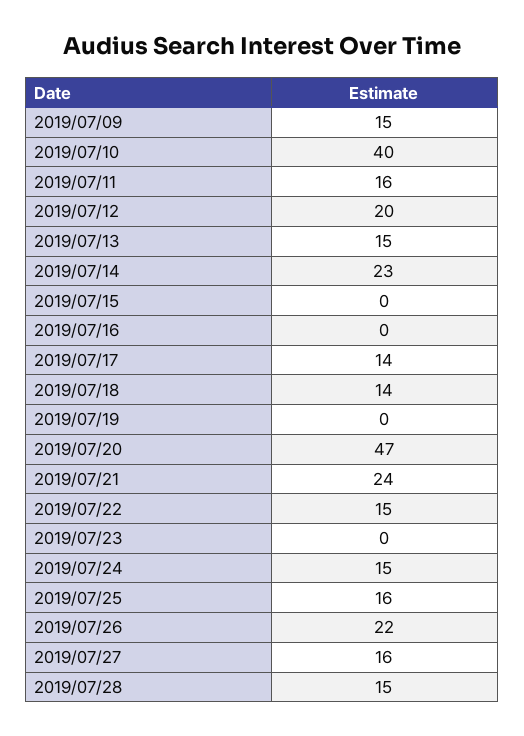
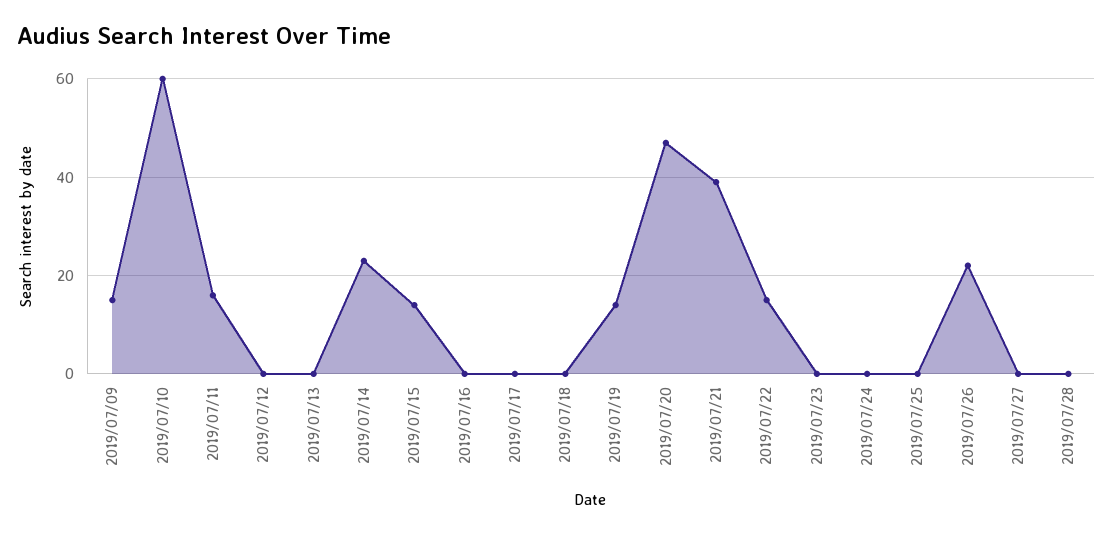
  {
    "2019/07/09": 15,
-   "2019/07/10": 40,
+   "2019/07/10": 60,
    "2019/07/11": 16,
-   "2019/07/12": 20,
+   "2019/07/12": 0,
-   "2019/07/13": 15,
+   "2019/07/13": 0,
    "2019/07/14": 23,
-   "2019/07/15": 0,
+   "2019/07/15": 15,
    "2019/07/16": 0,
-   "2019/07/17": 14,
+   "2019/07/17": 0,
-   "2019/07/18": 14,
+   "2019/07/18": 0,
-   "2019/07/19": 0,
+   "2019/07/19": 15,
    "2019/07/20": 47,
-   "2019/07/21": 24,
+   "2019/07/21": 40,
    "2019/07/22": 15,
    "2019/07/23": 0,
-   "2019/07/24": 15,
+   "2019/07/24": 0,
-   "2019/07/25": 16,
+   "2019/07/25": 0,
    "2019/07/26": 22,
-   "2019/07/27": 16,
+   "2019/07/27": 0,
-   "2019/07/28": 15
+   "2019/07/28": 0
  }

